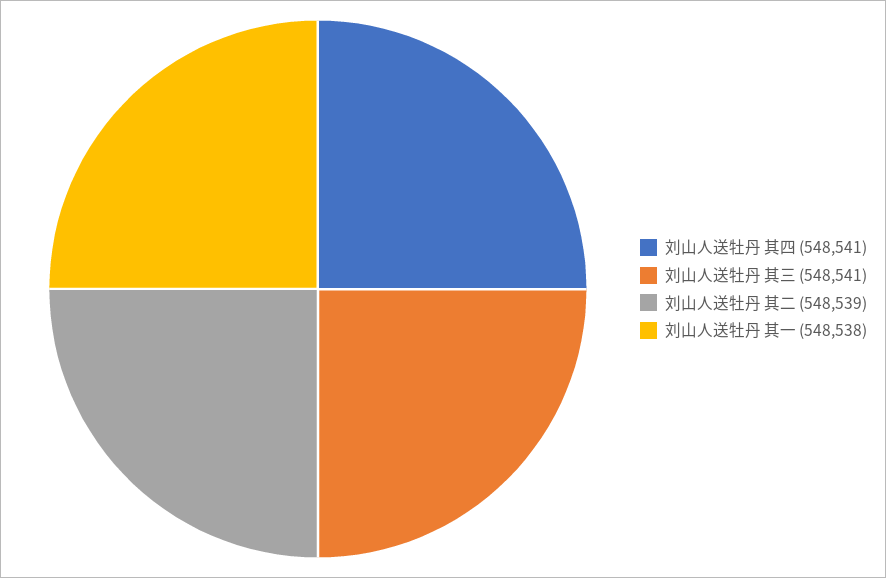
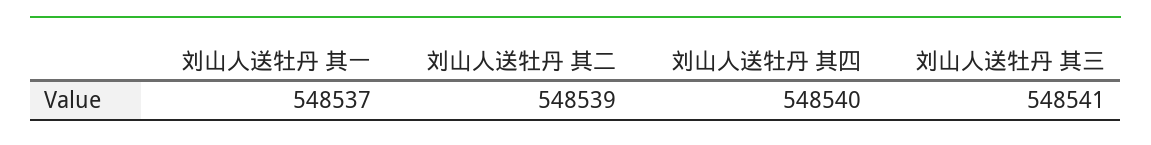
  {
-   "刘山人送牡丹 其四": 548541,
+   "刘山人送牡丹 其四": 548540,
    "刘山人送牡丹 其三": 548541,
    "刘山人送牡丹 其二": 548539,
-   "刘山人送牡丹 其一": 548538
+   "刘山人送牡丹 其一": 548537
  }

